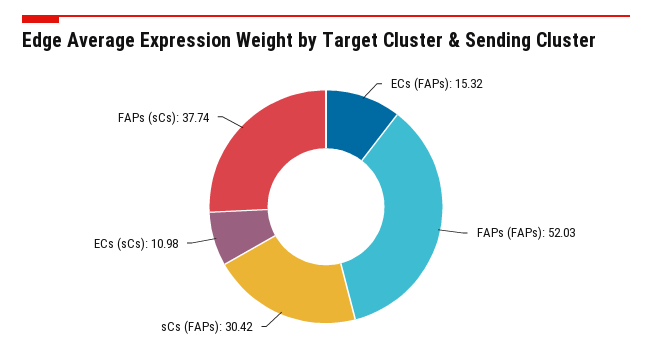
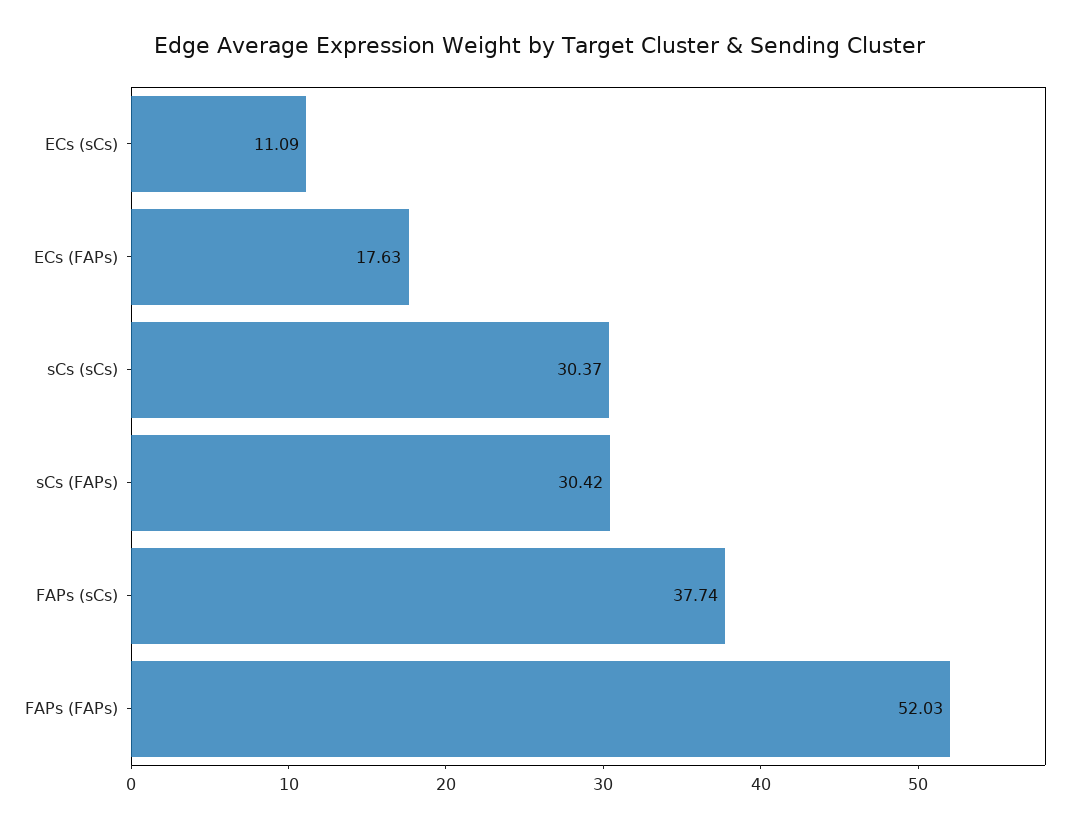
  {
-   "ECs (FAPs)": 15.32,
+   "ECs (FAPs)": 17.63,
    "FAPs (FAPs)": 52.03,
    "sCs (FAPs)": 30.42,
-   "ECs (sCs)": 10.98,
+   "ECs (sCs)": 11.09,
-   "FAPs (sCs)": 37.74
+   "FAPs (sCs)": 37.74,
+   "sCs (sCs)": 30.37
  }

